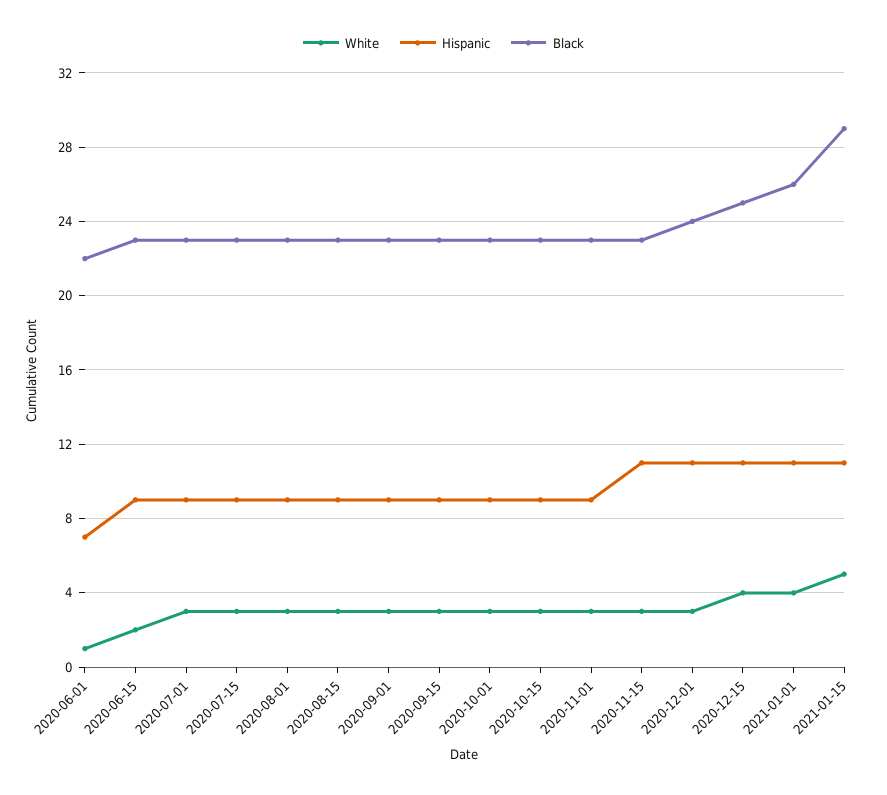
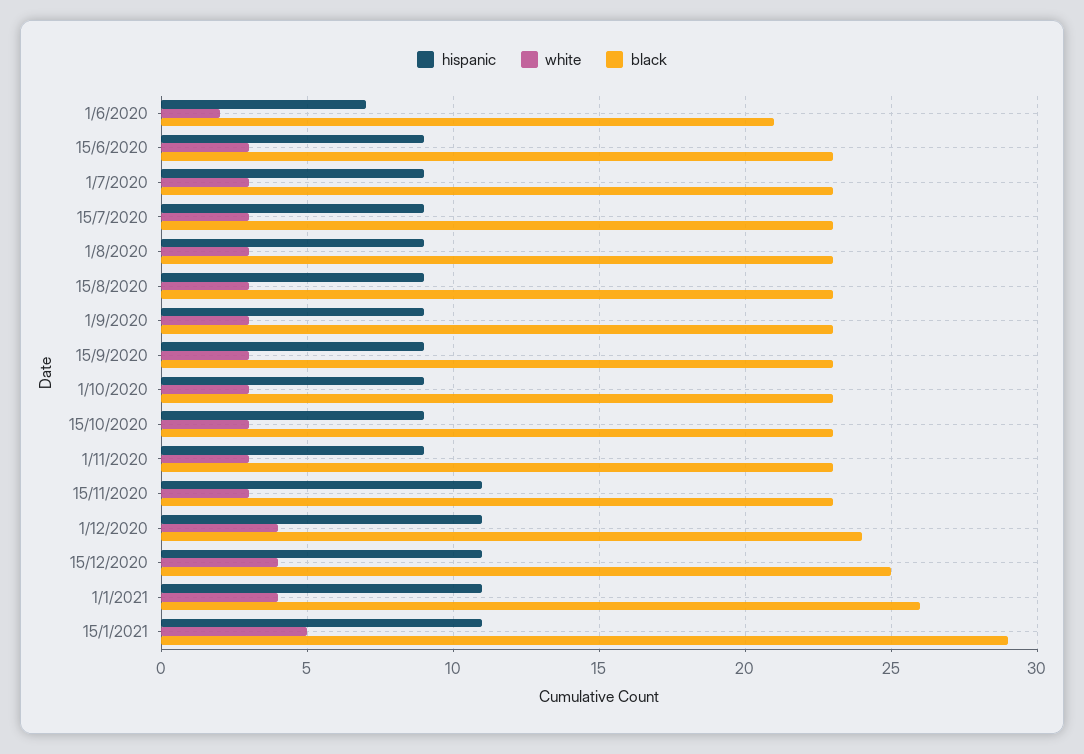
  {
    "White": {
-     "2020-06-01": 1,
+     "2020-06-01": 2,
-     "2020-06-15": 2,
+     "2020-06-15": 3,
      "2020-07-01": 3,
      "2020-07-15": 3,
      "2020-08-01": 3,
      "2020-08-15": 3,
      "2020-09-01": 3,
      "2020-09-15": 3,
      "2020-10-01": 3,
      "2020-10-15": 3,
      "2020-11-01": 3,
      "2020-11-15": 3,
-     "2020-12-01": 3,
+     "2020-12-01": 4,
      "2020-12-15": 4,
      "2021-01-01": 4,
      "2021-01-15": 5
    },
    "Hispanic": {
      "2020-06-01": 7,
      "2020-06-15": 9,
      "2020-07-01": 9,
      "2020-07-15": 9,
      "2020-08-01": 9,
      "2020-08-15": 9,
      "2020-09-01": 9,
      "2020-09-15": 9,
      "2020-10-01": 9,
      "2020-10-15": 9,
      "2020-11-01": 9,
      "2020-11-15": 11,
      "2020-12-01": 11,
      "2020-12-15": 11,
      "2021-01-01": 11,
      "2021-01-15": 11
    },
    "Black": {
-     "2020-06-01": 22,
+     "2020-06-01": 21,
      "2020-06-15": 23,
      "2020-07-01": 23,
      "2020-07-15": 23,
      "2020-08-01": 23,
      "2020-08-15": 23,
      "2020-09-01": 23,
      "2020-09-15": 23,
      "2020-10-01": 23,
      "2020-10-15": 23,
      "2020-11-01": 23,
      "2020-11-15": 23,
      "2020-12-01": 24,
      "2020-12-15": 25,
      "2021-01-01": 26,
      "2021-01-15": 29
    }
  }

